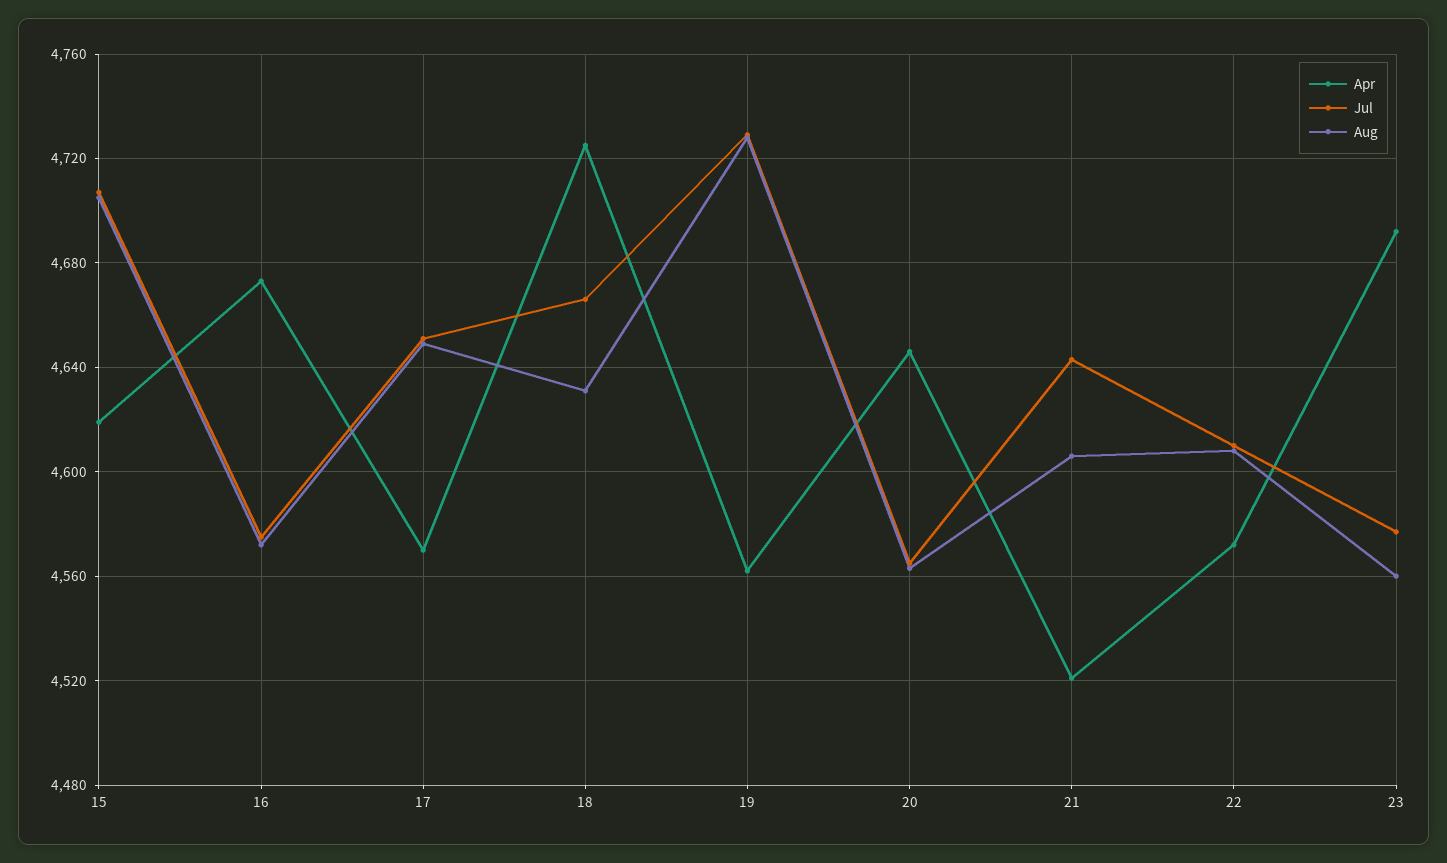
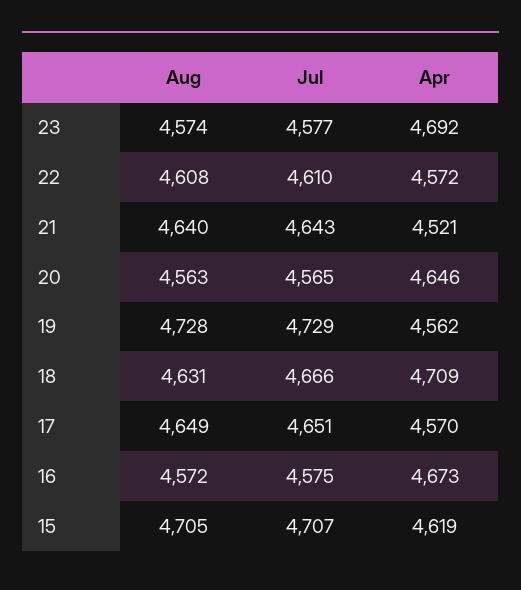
  {
    "Apr": {
      "15": 4619,
      "16": 4673,
      "17": 4570,
-     "18": 4725,
+     "18": 4709,
      "19": 4562,
      "20": 4646,
      "21": 4521,
      "22": 4572,
      "23": 4692
    },
    "Jul": {
      "15": 4707,
      "16": 4575,
      "17": 4651,
      "18": 4666,
      "19": 4729,
      "20": 4565,
      "21": 4643,
      "22": 4610,
      "23": 4577
    },
    "Aug": {
      "15": 4705,
      "16": 4572,
      "17": 4649,
      "18": 4631,
      "19": 4728,
      "20": 4563,
-     "21": 4605,
+     "21": 4640,
      "22": 4608,
-     "23": 4560
+     "23": 4574
    }
  }

